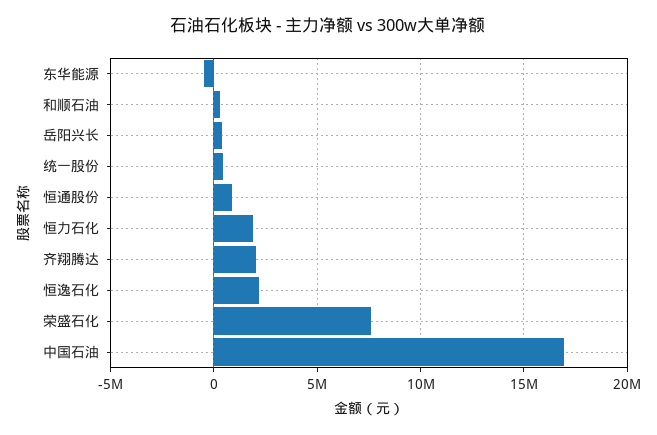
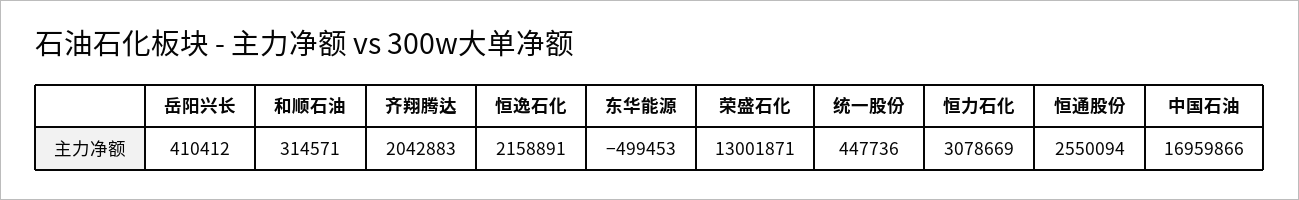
  {
    "东华能源": -499453,
    "和顺石油": 314571,
    "岳阳兴长": 410412,
    "统一股份": 447736,
-   "恒通股份": 1000000,
+   "恒通股份": 2550094,
-   "恒力石化": 2000000,
+   "恒力石化": 3078669,
    "齐翔腾达": 2042883,
    "恒逸石化": 2158891,
-   "荣盛石化": 7500000,
+   "荣盛石化": 13001871,
    "中国石油": 16959866
  }

